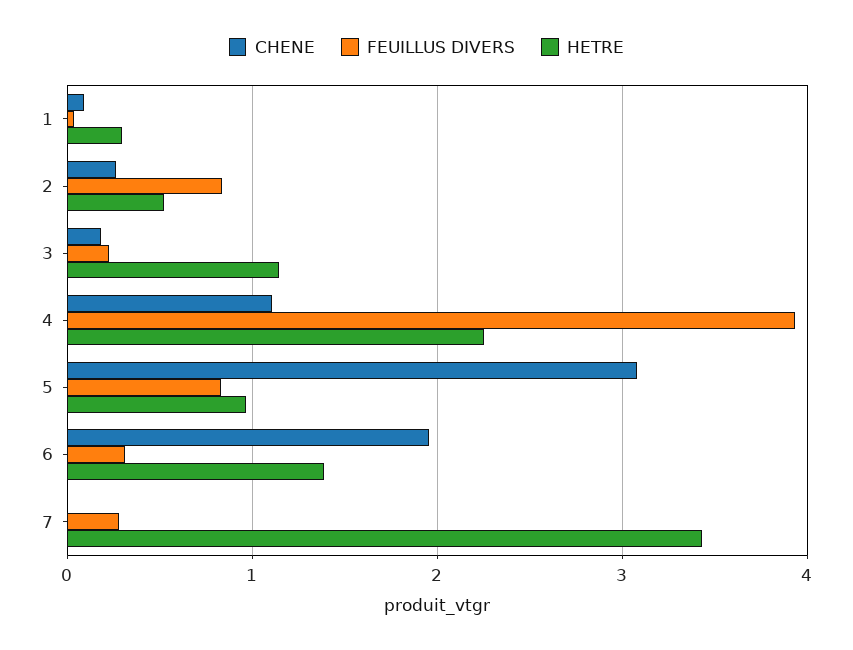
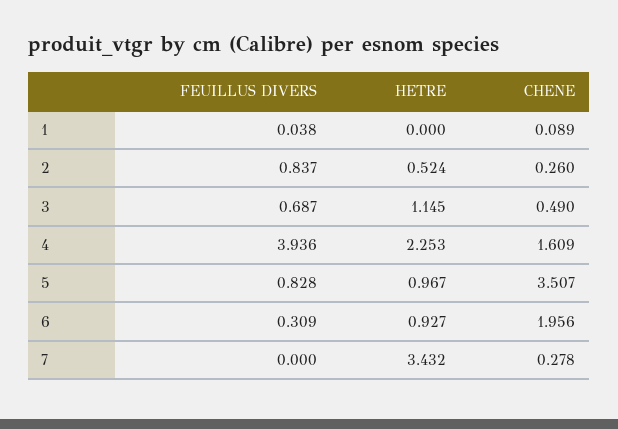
  {
    "CHENE": {
      "1": 0.089,
      "2": 0.26,
-     "3": 0.2,
+     "3": 0.49,
-     "4": 1.1,
+     "4": 1.609,
-     "5": 3.1,
+     "5": 3.507,
      "6": 1.956,
-     "7": 0
+     "7": 0.278
    },
    "FEUILLUS DIVERS": {
      "1": 0.038,
      "2": 0.837,
-     "3": 0.2,
+     "3": 0.687,
      "4": 3.936,
      "5": 0.828,
      "6": 0.309,
-     "7": 0.3
+     "7": 0
    },
    "HETRE": {
-     "1": 0.3,
+     "1": 0,
      "2": 0.524,
      "3": 1.145,
      "4": 2.253,
      "5": 0.967,
-     "6": 1.4,
+     "6": 0.927,
      "7": 3.432
    }
  }

